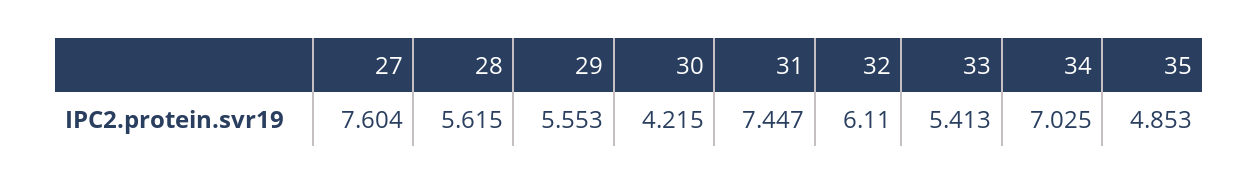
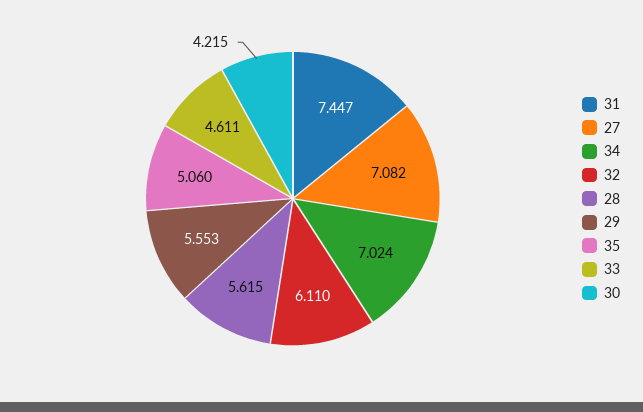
  {
-   "27": 7.604,
+   "27": 7.082,
    "28": 5.615,
    "29": 5.553,
    "30": 4.215,
    "31": 7.447,
    "32": 6.11,
-   "33": 5.413,
+   "33": 4.611,
-   "34": 7.025,
+   "34": 7.024,
-   "35": 4.853
+   "35": 5.06
  }

